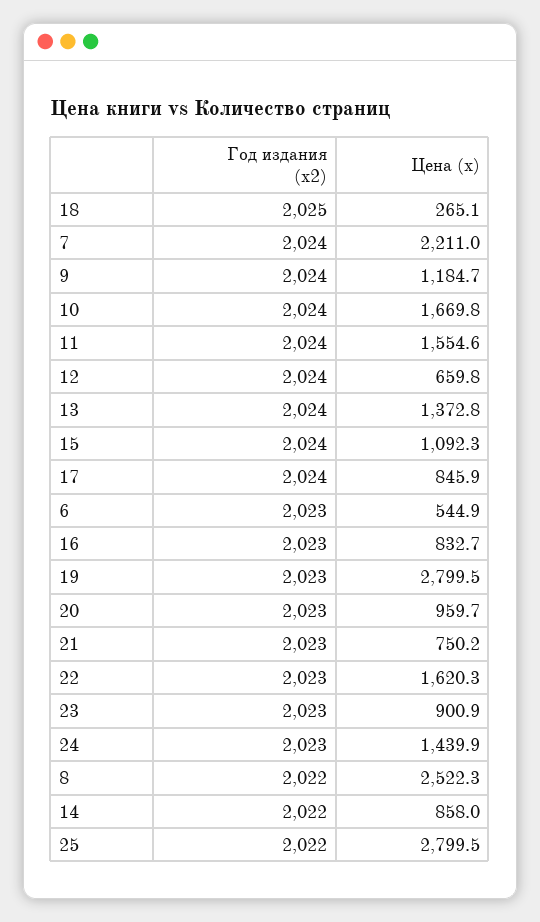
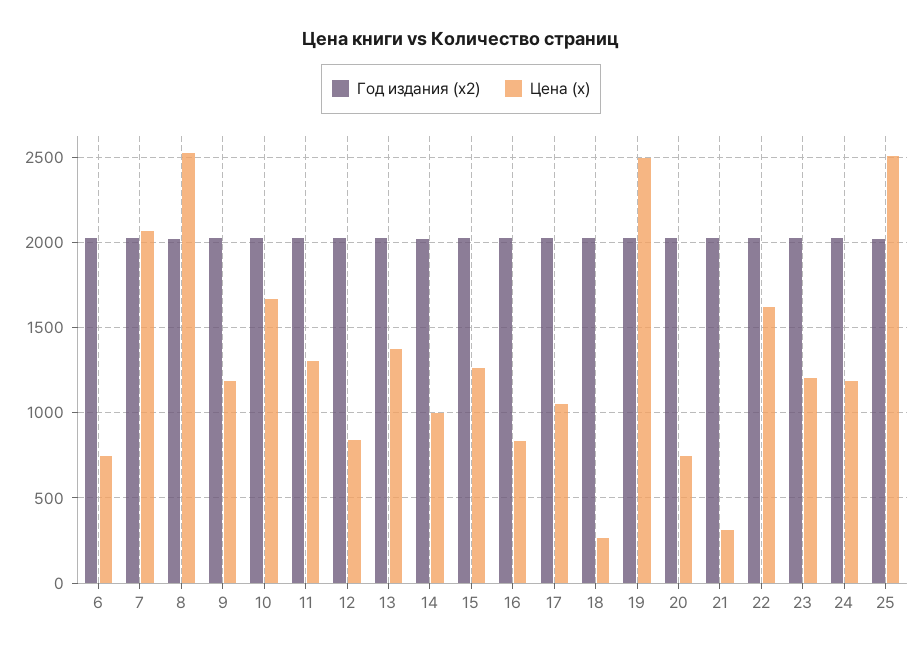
  {
    "Год издания (x2)": {
      "18": 2025,
      "7": 2024,
      "9": 2024,
      "10": 2024,
      "11": 2024,
      "12": 2024,
      "13": 2024,
      "15": 2024,
      "17": 2024,
      "6": 2023,
      "16": 2023,
      "19": 2023,
      "20": 2023,
      "21": 2023,
      "22": 2023,
      "23": 2023,
      "24": 2023,
      "8": 2022,
      "14": 2022,
      "25": 2022
    },
    "Цена (x)": {
      "18": 265.1,
-     "7": 2211,
+     "7": 2050,
      "9": 1184.7,
      "10": 1669.8,
-     "11": 1554.6,
+     "11": 1300,
-     "12": 659.8,
+     "12": 850,
      "13": 1372.8,
-     "15": 1092.3,
+     "15": 1250,
-     "17": 845.9,
+     "17": 1050,
-     "6": 544.9,
+     "6": 750,
      "16": 832.7,
-     "19": 2799.5,
+     "19": 2500,
-     "20": 959.7,
+     "20": 750,
-     "21": 750.2,
+     "21": 300,
      "22": 1620.3,
-     "23": 900.9,
+     "23": 1200,
-     "24": 1439.9,
+     "24": 1200,
      "8": 2522.3,
-     "14": 858,
+     "14": 1000,
-     "25": 2799.5
+     "25": 2500
    }
  }

